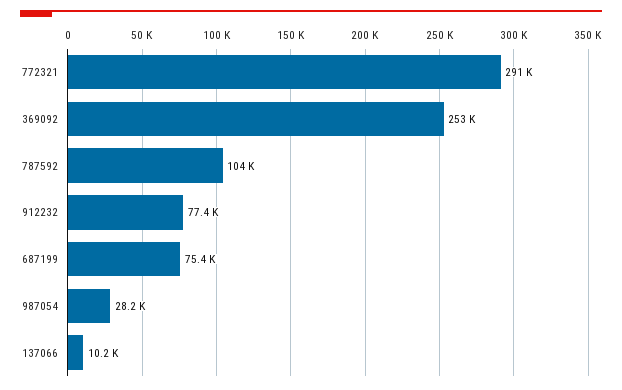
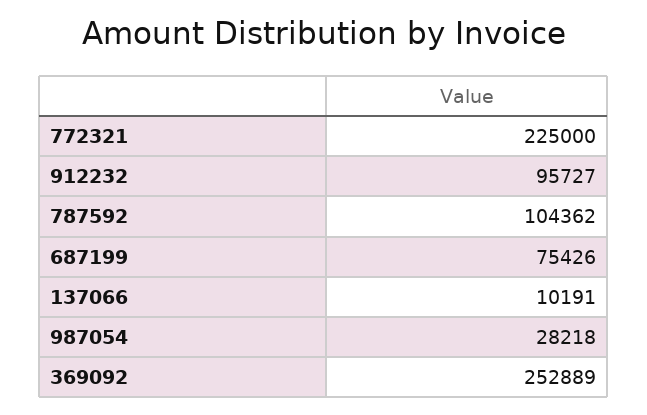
  {
-   "772321": 291000,
+   "772321": 225000,
    "369092": 252889,
    "787592": 104362,
-   "912232": 77400,
+   "912232": 95727,
    "687199": 75426,
    "987054": 28218,
    "137066": 10191
  }

